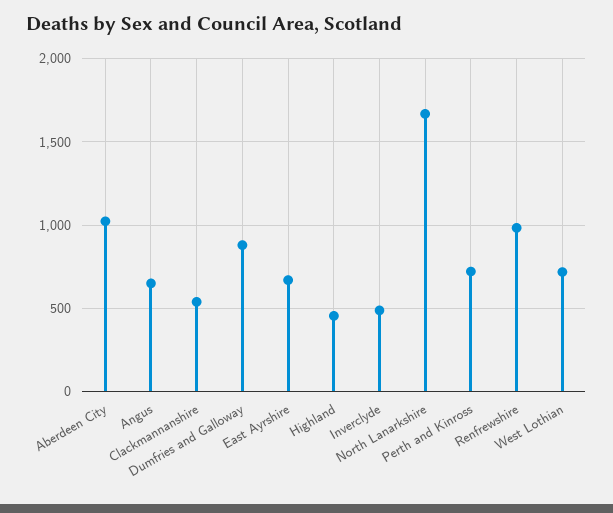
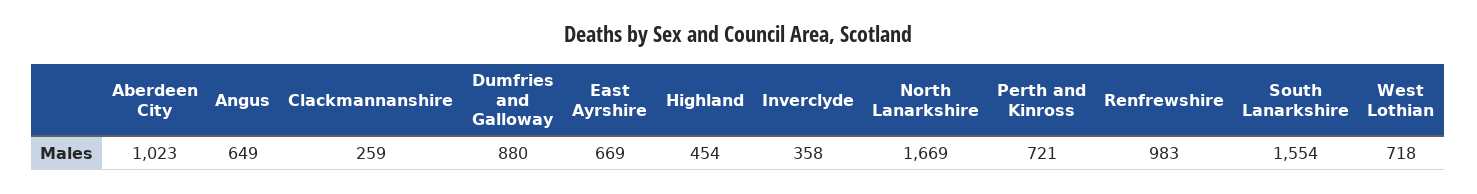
  {
    "Aberdeen City": 1023,
    "Angus": 649,
-   "Clackmannanshire": 550,
+   "Clackmannanshire": 259,
    "Dumfries and Galloway": 880,
    "East Ayrshire": 669,
    "Highland": 454,
-   "Inverclyde": 500,
+   "Inverclyde": 358,
    "North Lanarkshire": 1669,
    "Perth and Kinross": 721,
    "Renfrewshire": 983,
-   "West Lothian": 718
+   "West Lothian": 718,
+   "South Lanarkshire": 1554
  }

